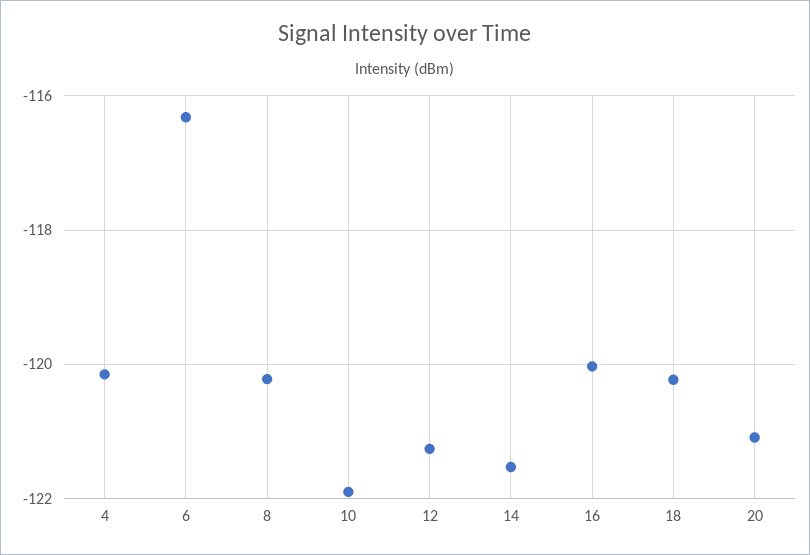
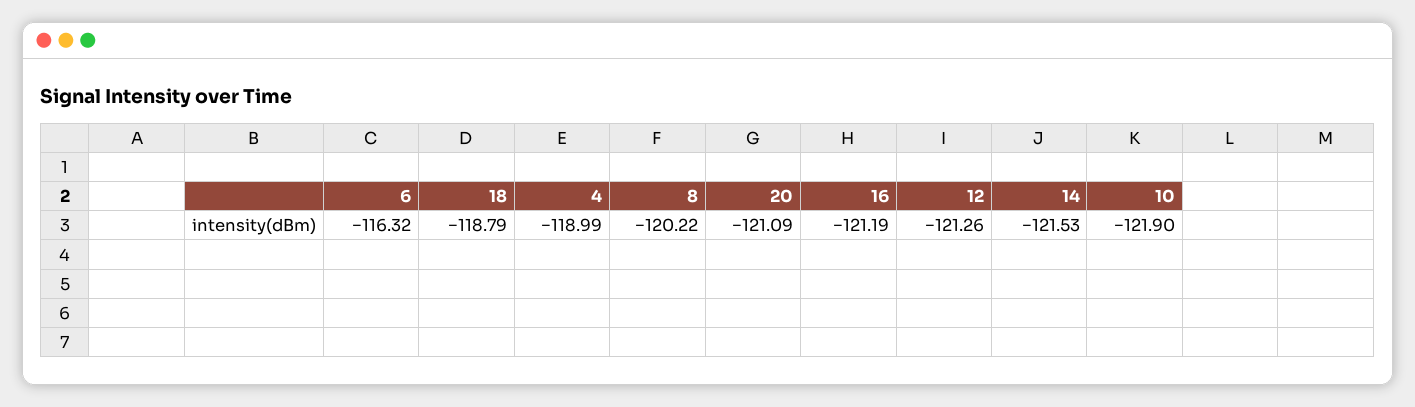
  {
-   "4": -120.2,
+   "4": -118.99,
    "6": -116.32,
    "8": -120.22,
    "10": -121.9,
    "12": -121.26,
    "14": -121.53,
-   "16": -120,
+   "16": -121.19,
-   "18": -120.2,
+   "18": -118.79,
    "20": -121.09
  }

